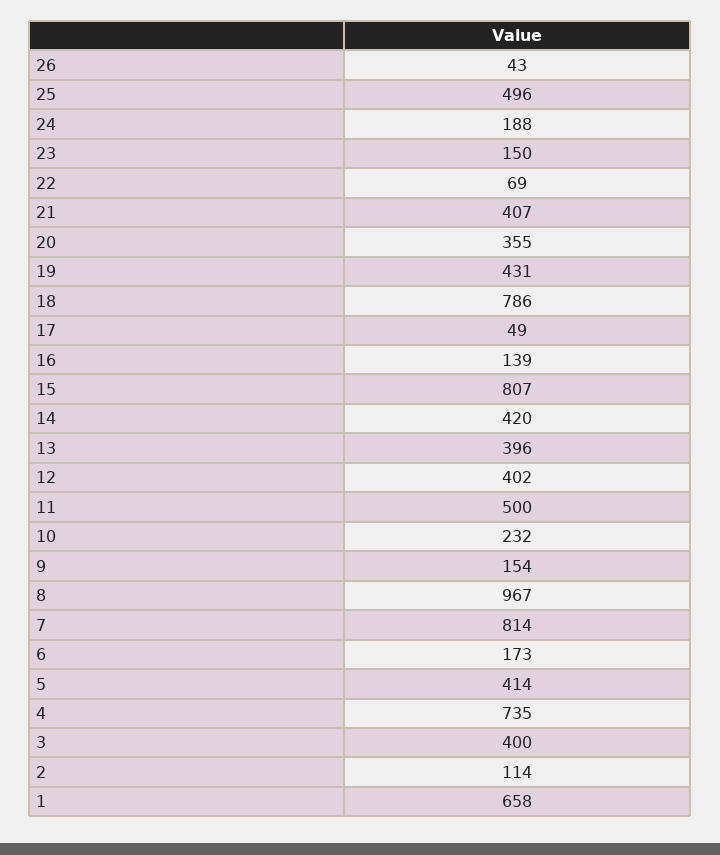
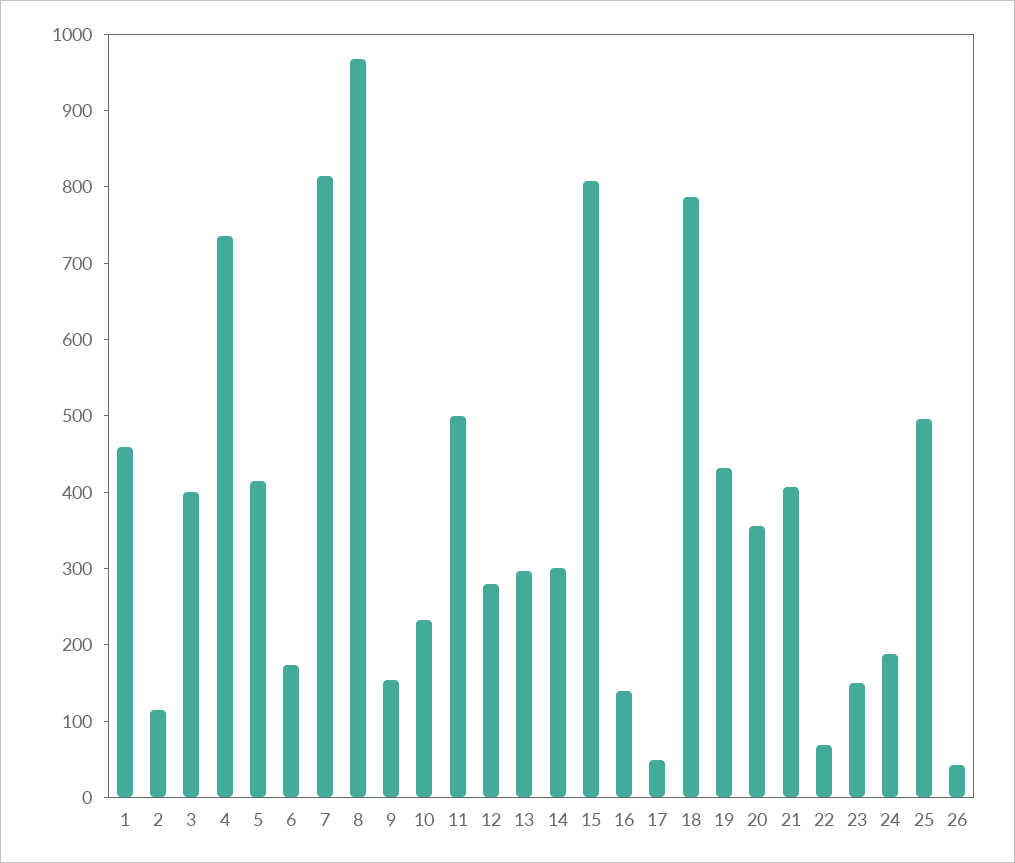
  {
    "26": 43,
    "25": 496,
    "24": 188,
    "23": 150,
    "22": 69,
    "21": 407,
    "20": 355,
    "19": 431,
    "18": 786,
    "17": 49,
    "16": 139,
    "15": 807,
-   "14": 420,
+   "14": 300,
-   "13": 396,
+   "13": 300,
-   "12": 402,
+   "12": 280,
    "11": 500,
    "10": 232,
    "9": 154,
    "8": 967,
    "7": 814,
    "6": 173,
    "5": 414,
    "4": 735,
    "3": 400,
    "2": 114,
-   "1": 658
+   "1": 460
  }

